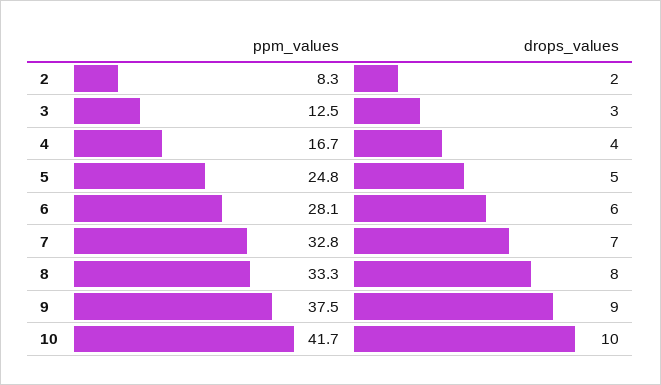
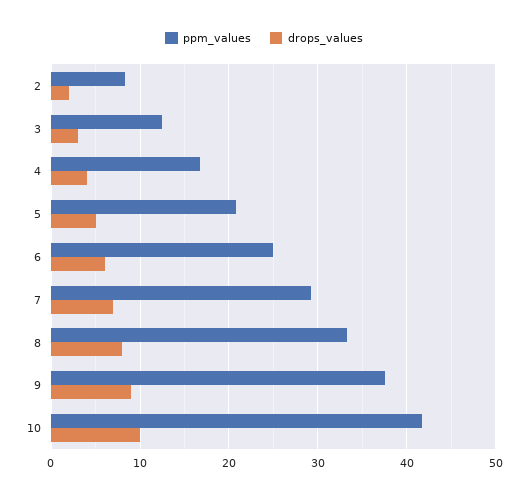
  {
    "ppm_values": {
      "2": 8.3,
      "3": 12.5,
      "4": 16.7,
-     "5": 24.8,
+     "5": 21,
-     "6": 28.1,
+     "6": 25,
-     "7": 32.8,
+     "7": 29,
      "8": 33.3,
      "9": 37.5,
      "10": 41.7
    },
    "drops_values": {
      "2": 2,
      "3": 3,
      "4": 4,
      "5": 5,
      "6": 6,
      "7": 7,
      "8": 8,
      "9": 9,
      "10": 10
    }
  }

